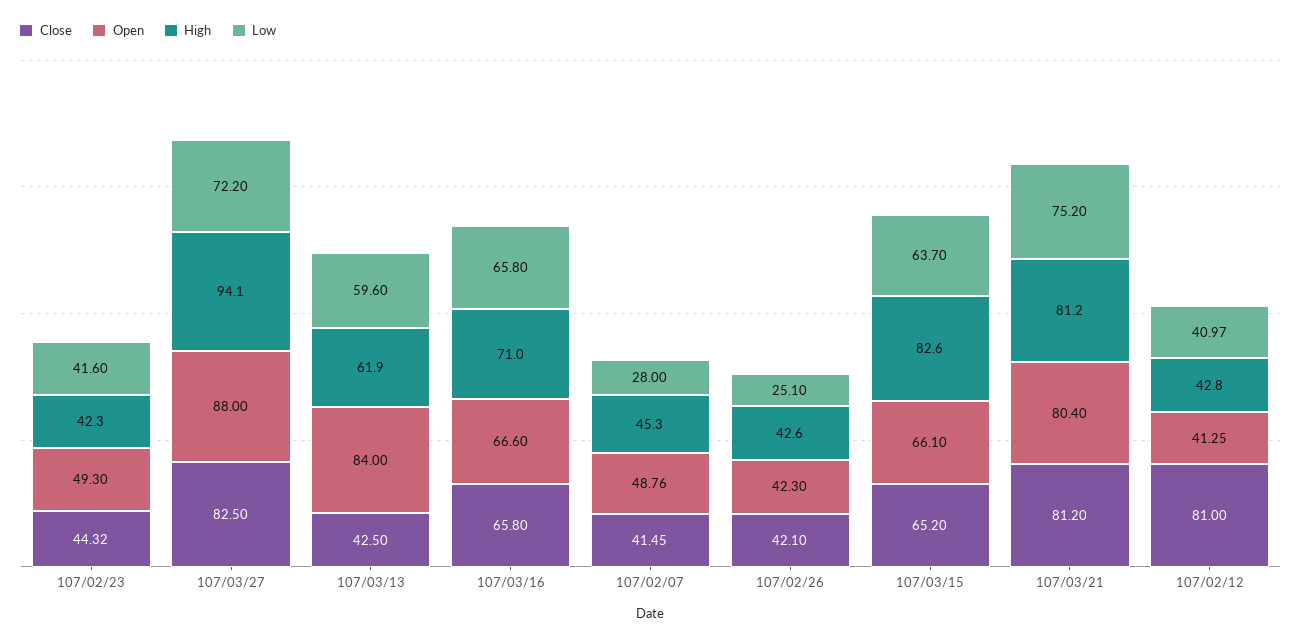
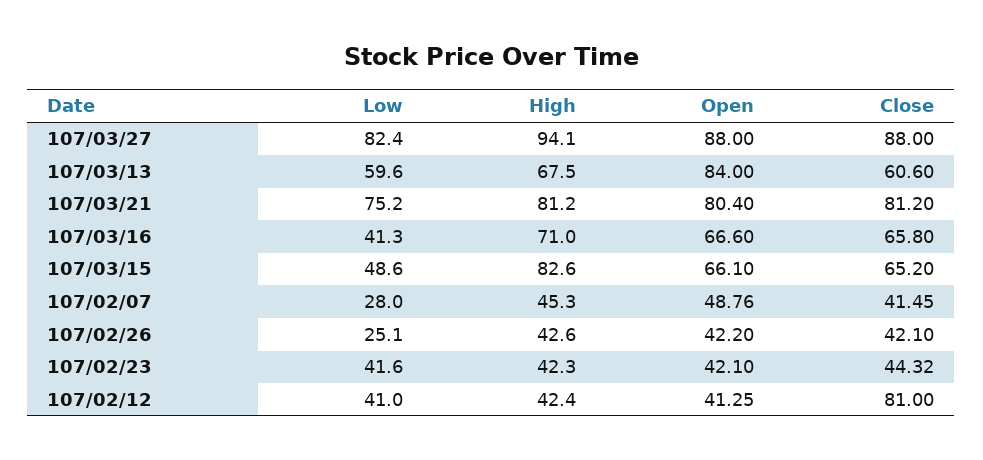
  {
    "Close": {
      "107/02/23": 44.32,
-     "107/03/27": 82.5,
+     "107/03/27": 88,
-     "107/03/13": 42.5,
+     "107/03/13": 60.6,
      "107/03/16": 65.8,
      "107/02/07": 41.45,
      "107/02/26": 42.1,
      "107/03/15": 65.2,
      "107/03/21": 81.2,
      "107/02/12": 81
    },
    "Open": {
-     "107/02/23": 49.3,
+     "107/02/23": 42.1,
      "107/03/27": 88,
      "107/03/13": 84,
      "107/03/16": 66.6,
      "107/02/07": 48.76,
-     "107/02/26": 42.3,
+     "107/02/26": 42.2,
      "107/03/15": 66.1,
      "107/03/21": 80.4,
      "107/02/12": 41.25
    },
    "High": {
      "107/02/23": 42.3,
      "107/03/27": 94.1,
-     "107/03/13": 61.9,
+     "107/03/13": 67.5,
      "107/03/16": 71,
      "107/02/07": 45.3,
      "107/02/26": 42.6,
      "107/03/15": 82.6,
      "107/03/21": 81.2,
-     "107/02/12": 42.8
+     "107/02/12": 42.4
    },
    "Low": {
      "107/02/23": 41.6,
-     "107/03/27": 72.2,
+     "107/03/27": 82.4,
      "107/03/13": 59.6,
-     "107/03/16": 65.8,
+     "107/03/16": 41.3,
      "107/02/07": 28,
      "107/02/26": 25.1,
-     "107/03/15": 63.7,
+     "107/03/15": 48.6,
      "107/03/21": 75.2,
-     "107/02/12": 40.97
+     "107/02/12": 41
    }
  }

